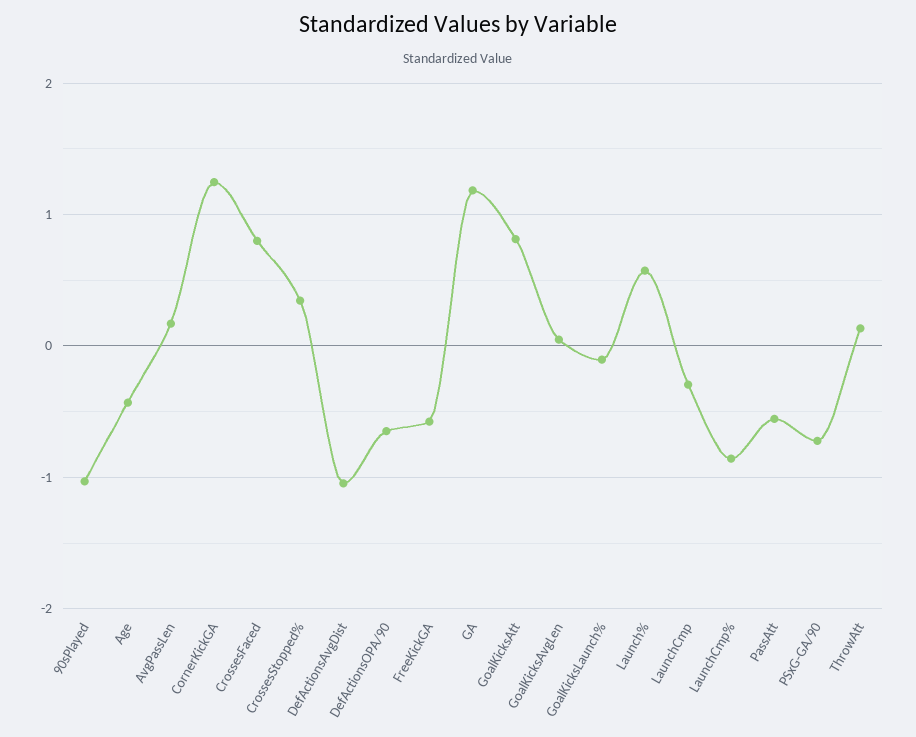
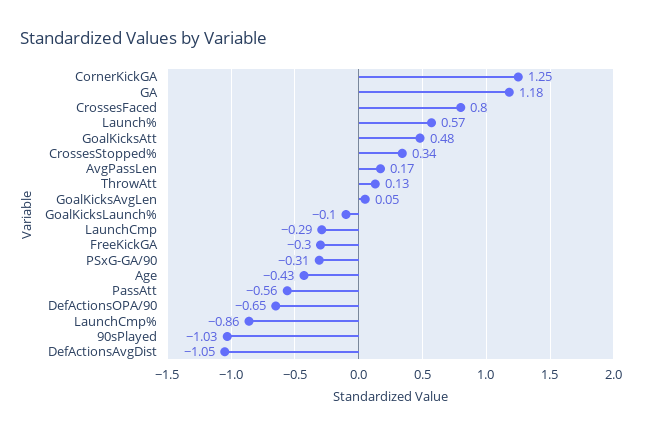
  {
    "90sPlayed": -1.03,
    "Age": -0.43,
    "AvgPassLen": 0.17,
    "CornerKickGA": 1.25,
    "CrossesFaced": 0.8,
    "CrossesStopped%": 0.34,
    "DefActionsAvgDist": -1.05,
    "DefActionsOPA/90": -0.65,
-   "FreeKickGA": -0.6,
+   "FreeKickGA": -0.3,
    "GA": 1.18,
-   "GoalKicksAtt": 0.8,
+   "GoalKicksAtt": 0.48,
    "GoalKicksAvgLen": 0.05,
    "GoalKicksLaunch%": -0.1,
    "Launch%": 0.57,
    "LaunchCmp": -0.29,
    "LaunchCmp%": -0.86,
    "PassAtt": -0.56,
-   "PSxG-GA/90": -0.7,
+   "PSxG-GA/90": -0.31,
    "ThrowAtt": 0.13
  }

